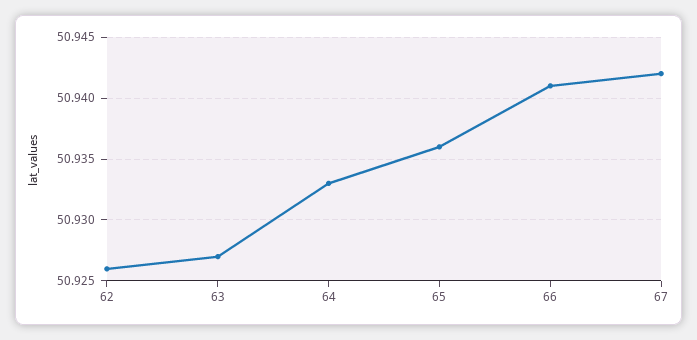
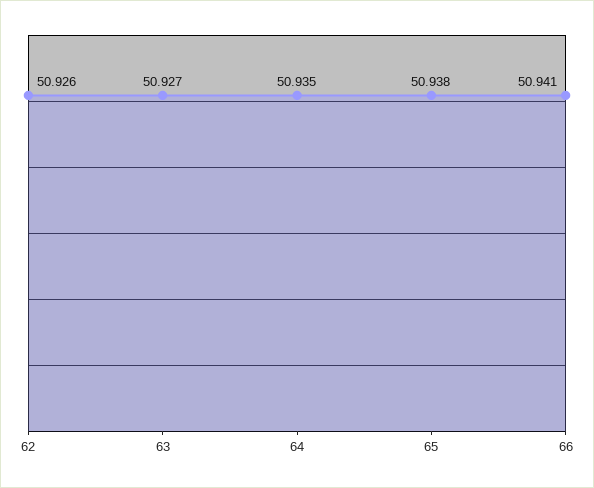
  {
    "62": 50.926,
    "63": 50.927,
-   "64": 50.933,
+   "64": 50.935,
-   "65": 50.936,
+   "65": 50.938,
-   "66": 50.941,
+   "66": 50.941
-   "67": 50.942
  }

